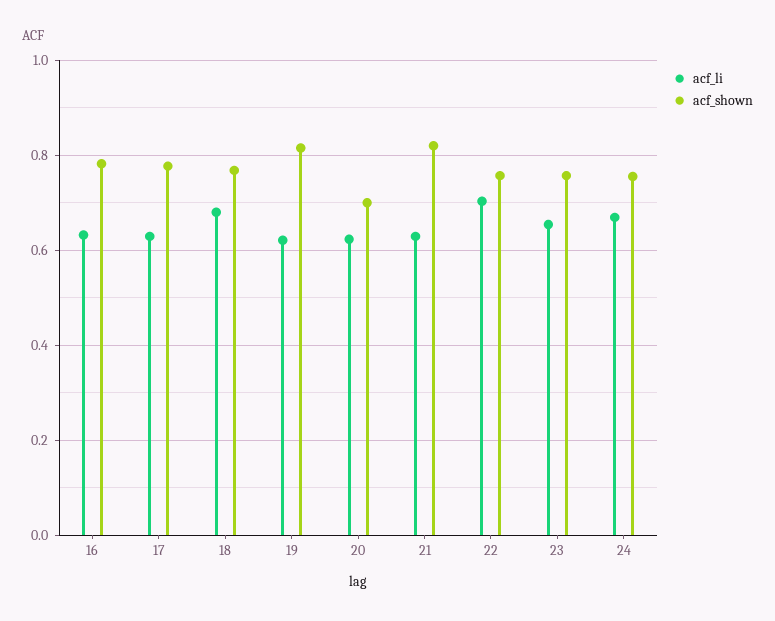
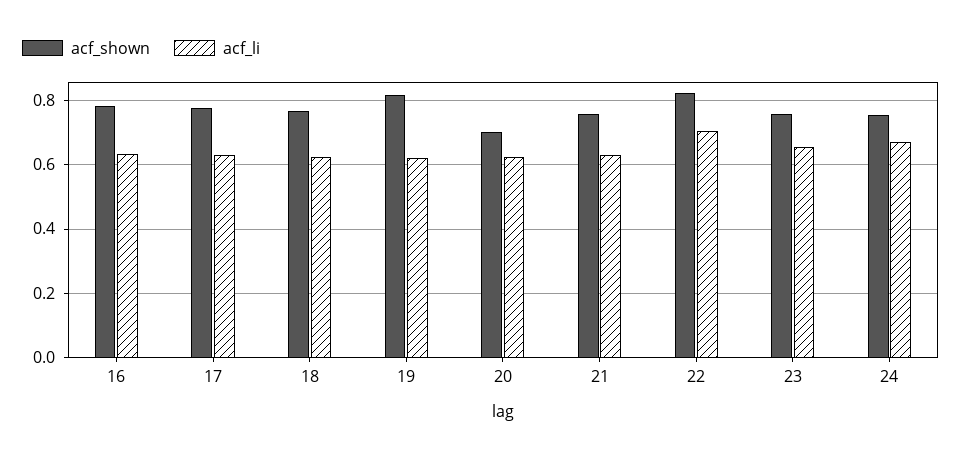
  {
    "acf_li": {
      "16": 0.64,
      "17": 0.62,
-     "18": 0.68,
+     "18": 0.62,
      "19": 0.62,
      "20": 0.62,
      "21": 0.62,
      "22": 0.7,
      "23": 0.66,
      "24": 0.66
    },
    "acf_shown": {
      "16": 0.78,
      "17": 0.78,
      "18": 0.76,
      "19": 0.82,
      "20": 0.7,
-     "21": 0.82,
+     "21": 0.76,
-     "22": 0.76,
+     "22": 0.82,
      "23": 0.76,
      "24": 0.76
    }
  }

